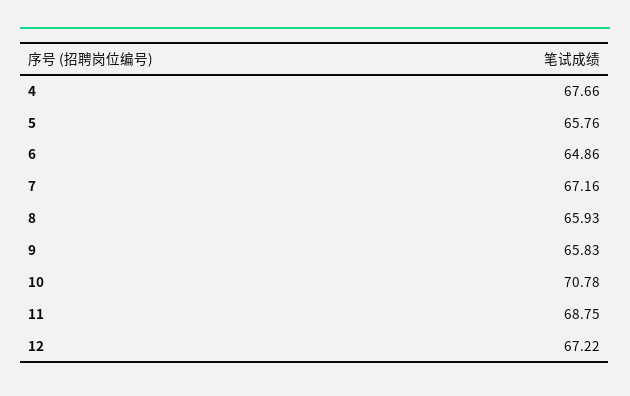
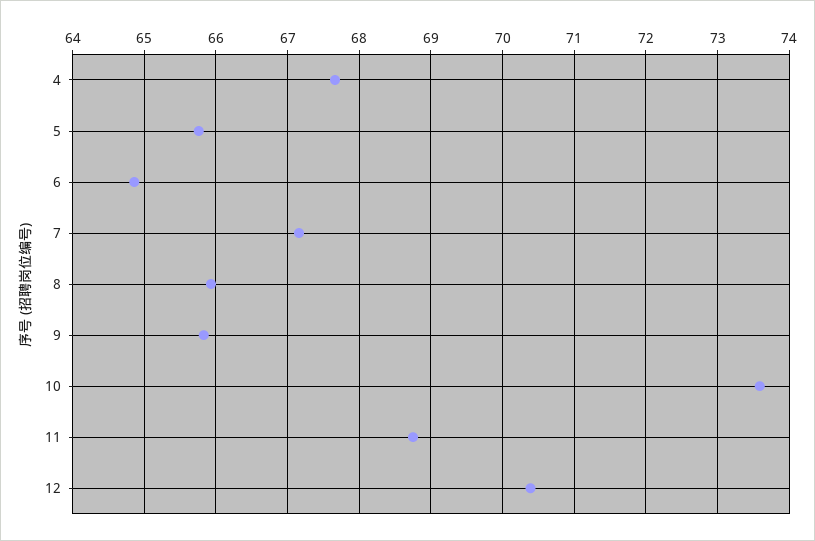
  {
    "4": 67.66,
    "5": 65.76,
    "6": 64.86,
    "7": 67.16,
    "8": 65.93,
    "9": 65.83,
-   "10": 70.78,
+   "10": 73.6,
    "11": 68.75,
-   "12": 67.22
+   "12": 70.4
  }

